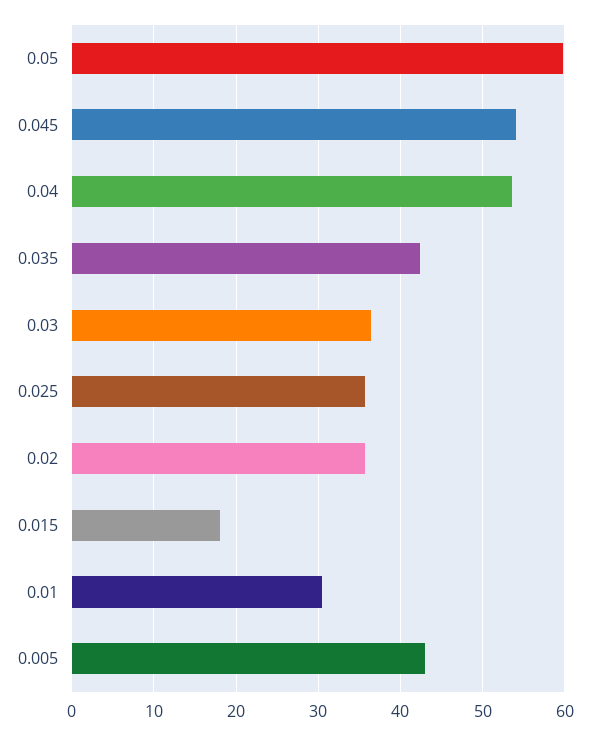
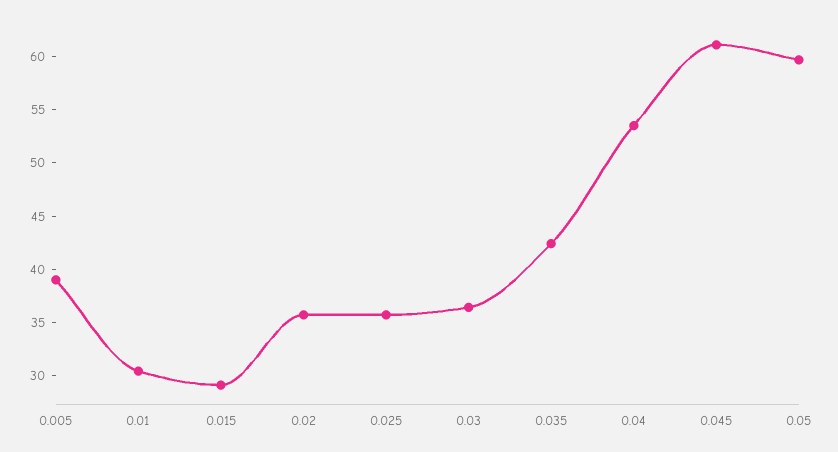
  {
    "0.05": 60,
-   "0.045": 54,
+   "0.045": 61,
    "0.04": 54,
    "0.035": 42,
    "0.03": 36,
    "0.025": 36,
    "0.02": 36,
-   "0.015": 18,
+   "0.015": 29,
    "0.01": 30,
-   "0.005": 43
+   "0.005": 39
  }

